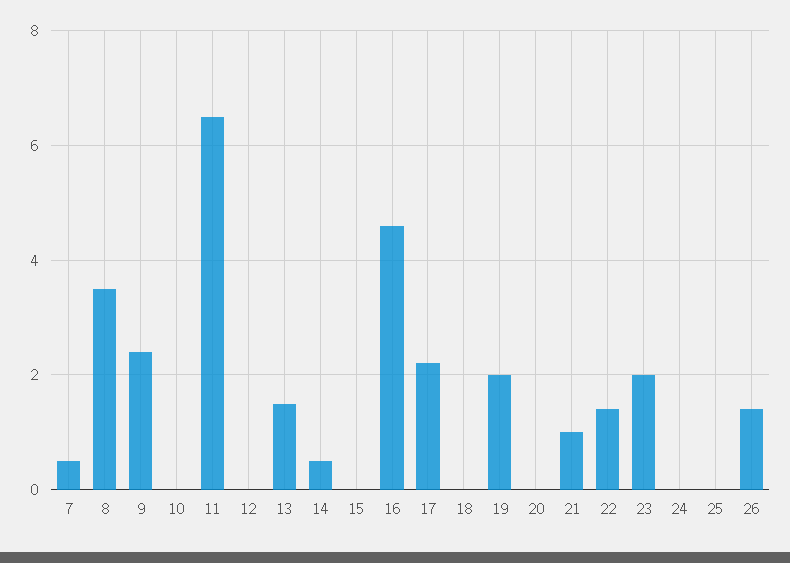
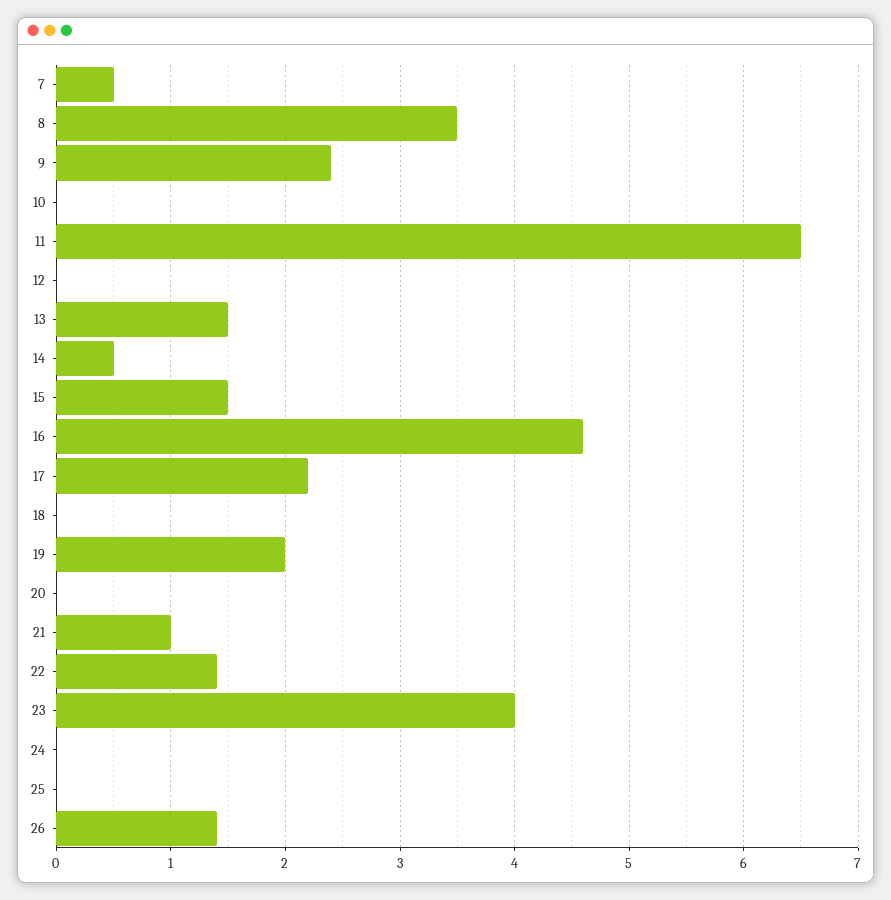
  {
    "7": 0.5,
    "8": 3.5,
    "9": 2.4,
    "10": 0,
    "11": 6.5,
    "12": 0,
    "13": 1.5,
    "14": 0.5,
-   "15": 0,
+   "15": 1.5,
    "16": 4.6,
    "17": 2.2,
    "18": 0,
    "19": 2,
    "20": 0,
    "21": 1,
    "22": 1.4,
-   "23": 2,
+   "23": 4,
    "24": 0,
    "25": 0,
    "26": 1.4
  }

